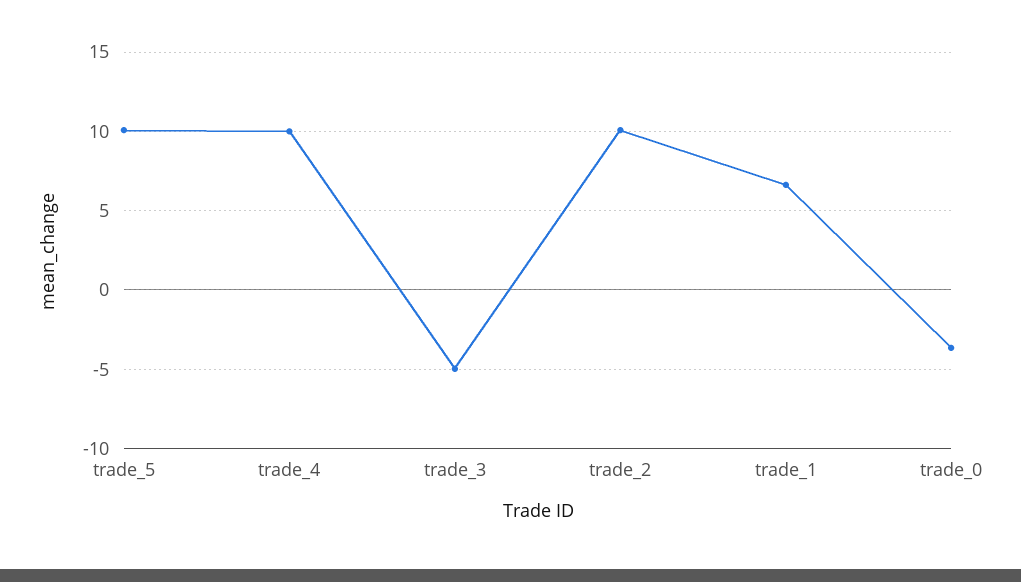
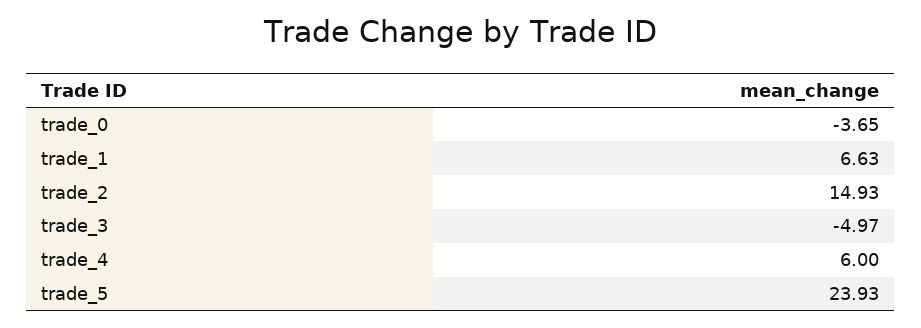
  {
-   "trade_5": 10,
+   "trade_5": 23.93,
-   "trade_4": 10,
+   "trade_4": 6,
    "trade_3": -4.97,
-   "trade_2": 10,
+   "trade_2": 14.93,
    "trade_1": 6.63,
    "trade_0": -3.65
  }

